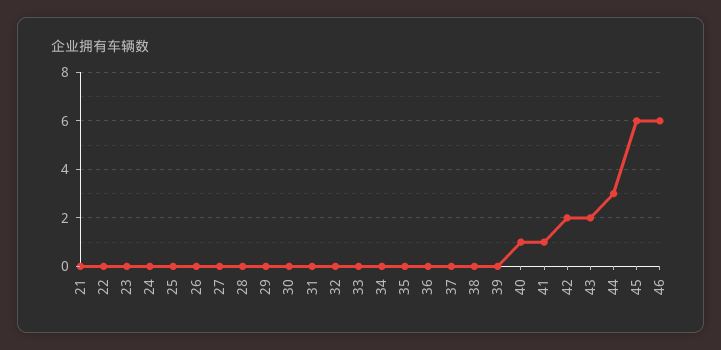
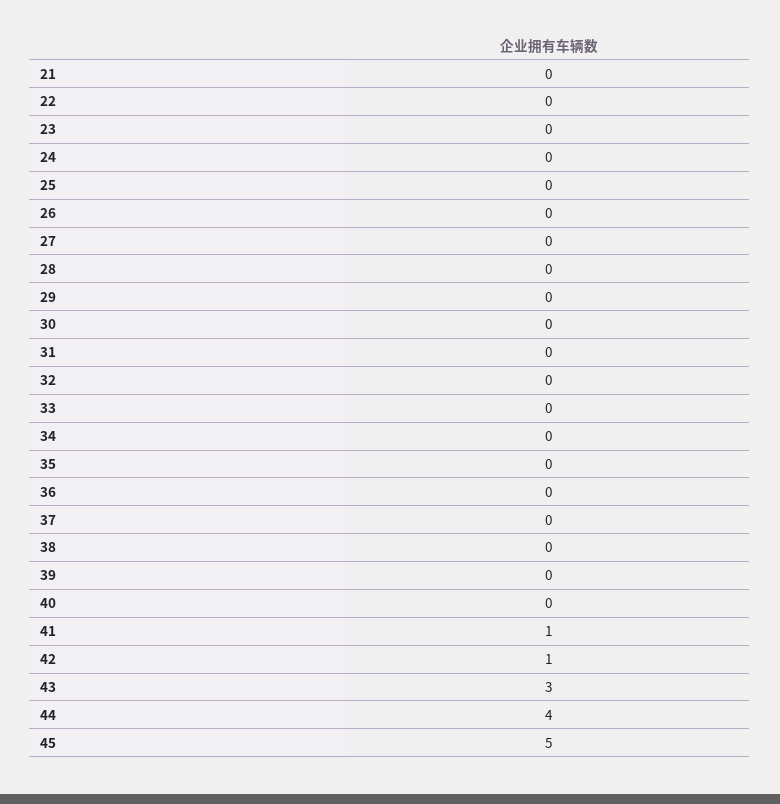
  {
    "21": 0,
    "22": 0,
    "23": 0,
    "24": 0,
    "25": 0,
    "26": 0,
    "27": 0,
    "28": 0,
    "29": 0,
    "30": 0,
    "31": 0,
    "32": 0,
    "33": 0,
    "34": 0,
    "35": 0,
    "36": 0,
    "37": 0,
    "38": 0,
    "39": 0,
-   "40": 1,
+   "40": 0,
    "41": 1,
-   "42": 2,
+   "42": 1,
-   "43": 2,
+   "43": 3,
-   "44": 3,
+   "44": 4,
-   "45": 6,
+   "45": 5
-   "46": 6
  }

